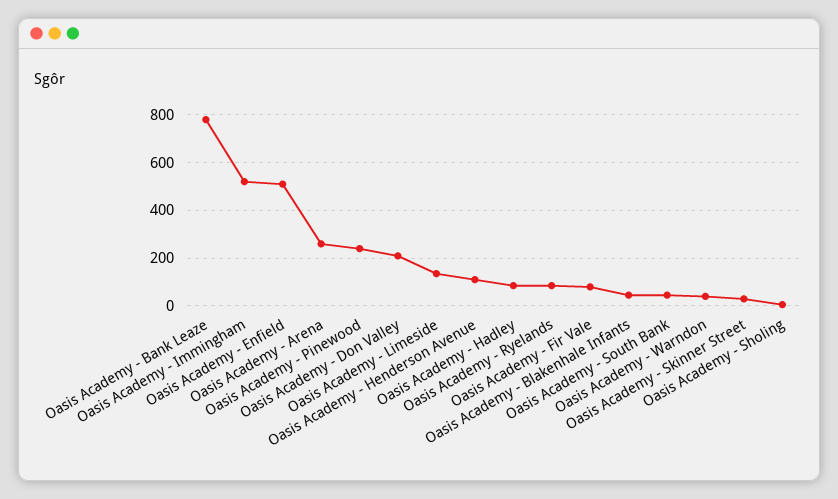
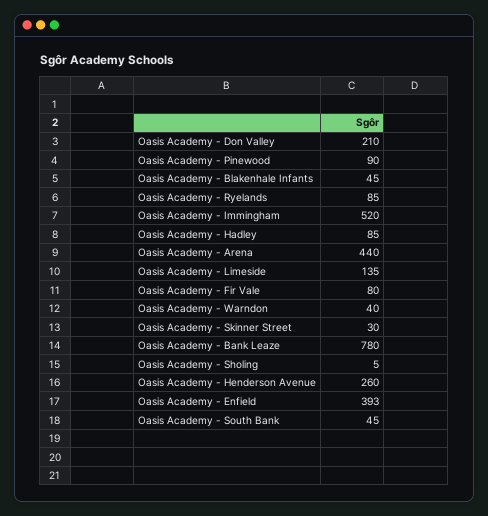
  {
    "Oasis Academy - Bank Leaze": 780,
    "Oasis Academy - Immingham": 520,
-   "Oasis Academy - Enfield": 500,
+   "Oasis Academy - Enfield": 393,
-   "Oasis Academy - Arena": 250,
+   "Oasis Academy - Arena": 440,
-   "Oasis Academy - Pinewood": 250,
+   "Oasis Academy - Pinewood": 90,
    "Oasis Academy - Don Valley": 210,
    "Oasis Academy - Limeside": 135,
-   "Oasis Academy - Henderson Avenue": 100,
+   "Oasis Academy - Henderson Avenue": 260,
    "Oasis Academy - Hadley": 85,
    "Oasis Academy - Ryelands": 85,
    "Oasis Academy - Fir Vale": 80,
    "Oasis Academy - Blakenhale Infants": 45,
    "Oasis Academy - South Bank": 45,
    "Oasis Academy - Warndon": 40,
    "Oasis Academy - Skinner Street": 30,
    "Oasis Academy - Sholing": 5
  }

